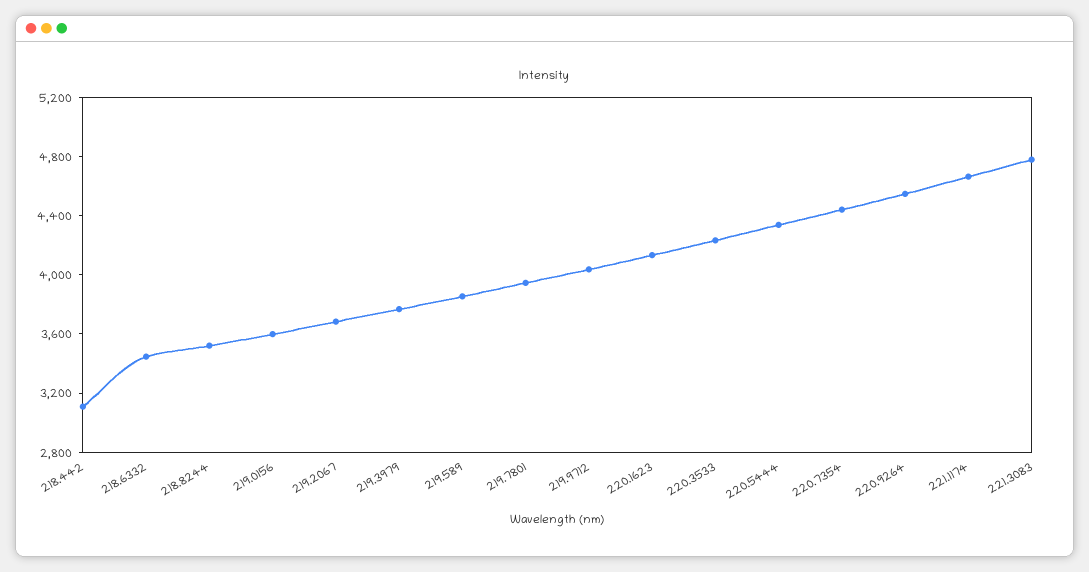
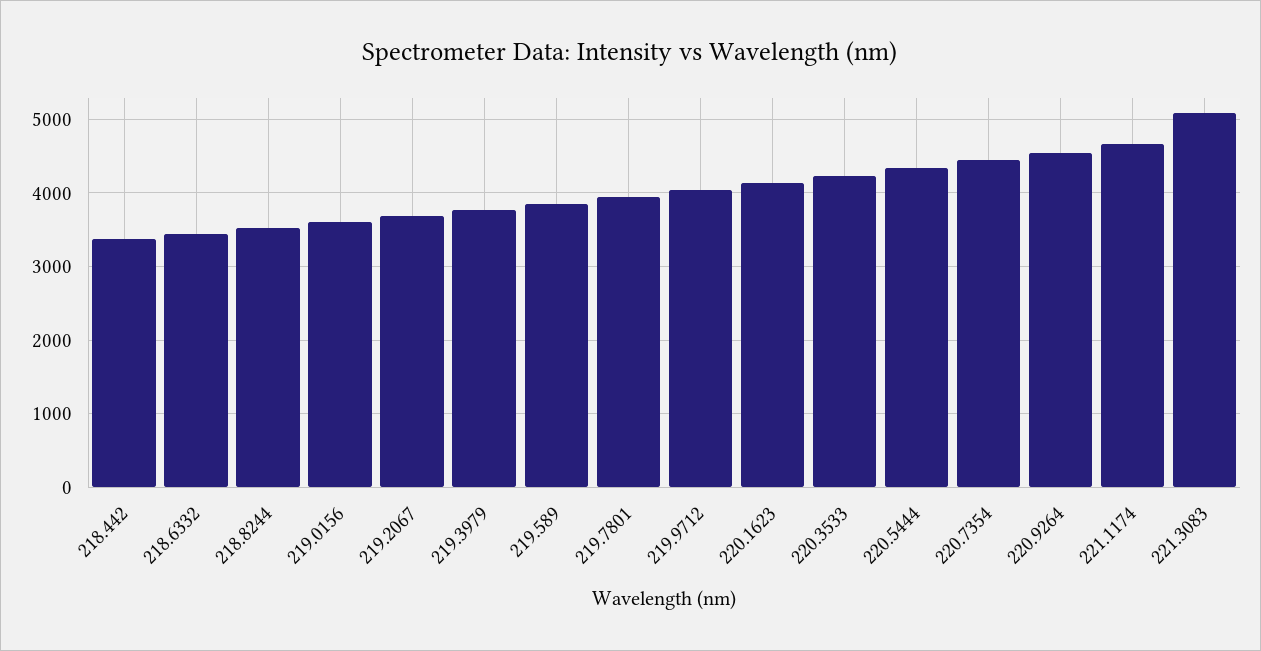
  {
-   "218.442": 3100,
+   "218.442": 3400,
    "218.6332": 3400,
    "218.8244": 3500,
    "219.0156": 3600,
    "219.2067": 3700,
    "219.3979": 3800,
    "219.589": 3900,
    "219.7801": 3900,
    "219.9712": 4000,
    "220.1623": 4100,
    "220.3533": 4200,
    "220.5444": 4300,
    "220.7354": 4400,
    "220.9264": 4500,
    "221.1174": 4700,
-   "221.3083": 4800
+   "221.3083": 5100
  }

